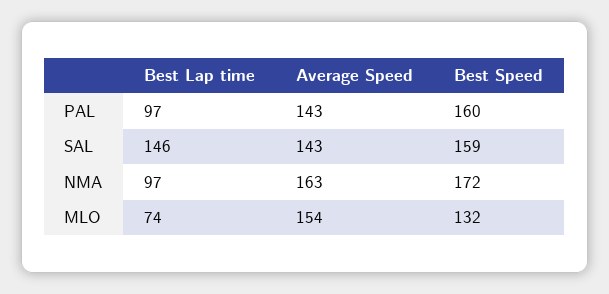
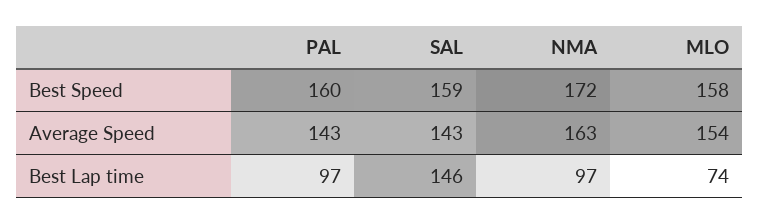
  {
    "Best Lap time": {
      "PAL": 97,
      "SAL": 146,
      "NMA": 97,
      "MLO": 74
    },
    "Average Speed": {
      "PAL": 143,
      "SAL": 143,
      "NMA": 163,
      "MLO": 154
    },
    "Best Speed": {
      "PAL": 160,
      "SAL": 159,
      "NMA": 172,
-     "MLO": 132
+     "MLO": 158
    }
  }

